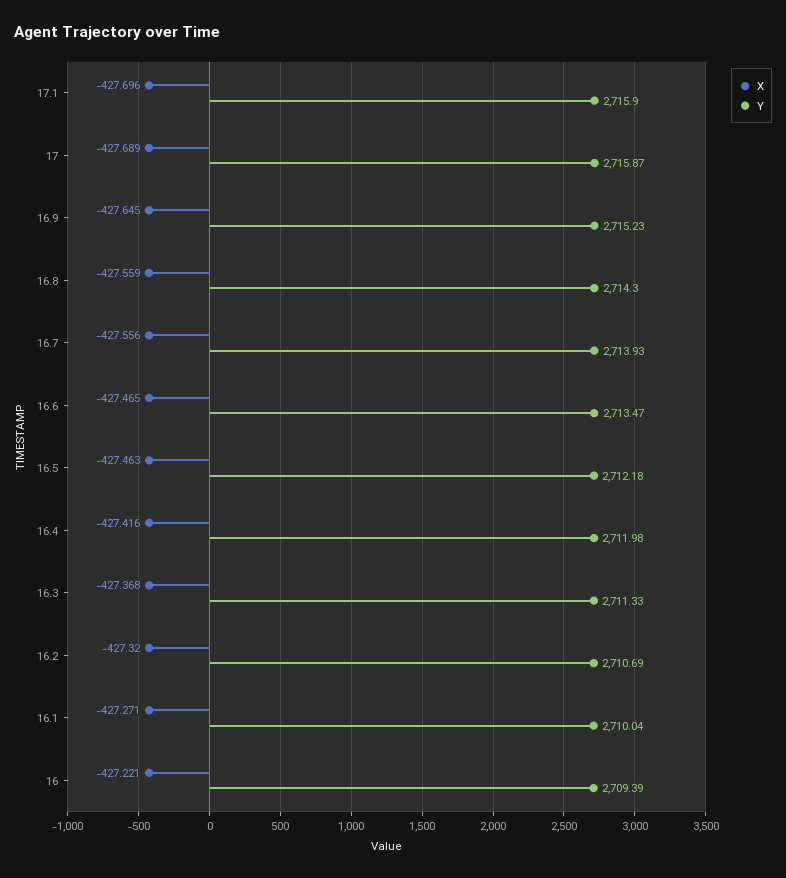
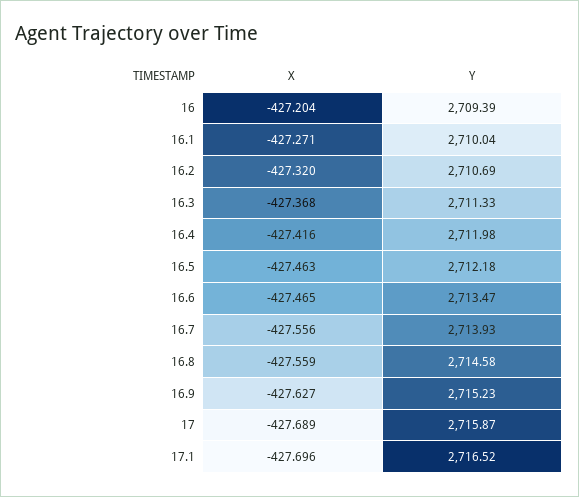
  {
    "X": {
      "17.1": -427.696,
      "17": -427.689,
-     "16.9": -427.645,
+     "16.9": -427.627,
      "16.8": -427.559,
      "16.7": -427.556,
      "16.6": -427.465,
      "16.5": -427.463,
      "16.4": -427.416,
      "16.3": -427.368,
      "16.2": -427.32,
      "16.1": -427.271,
-     "16": -427.221
+     "16": -427.204
    },
    "Y": {
-     "17.1": 2715.9,
+     "17.1": 2716.52,
      "17": 2715.87,
      "16.9": 2715.23,
-     "16.8": 2714.3,
+     "16.8": 2714.58,
      "16.7": 2713.93,
      "16.6": 2713.47,
      "16.5": 2712.18,
      "16.4": 2711.98,
      "16.3": 2711.33,
      "16.2": 2710.69,
      "16.1": 2710.04,
      "16": 2709.39
    }
  }

